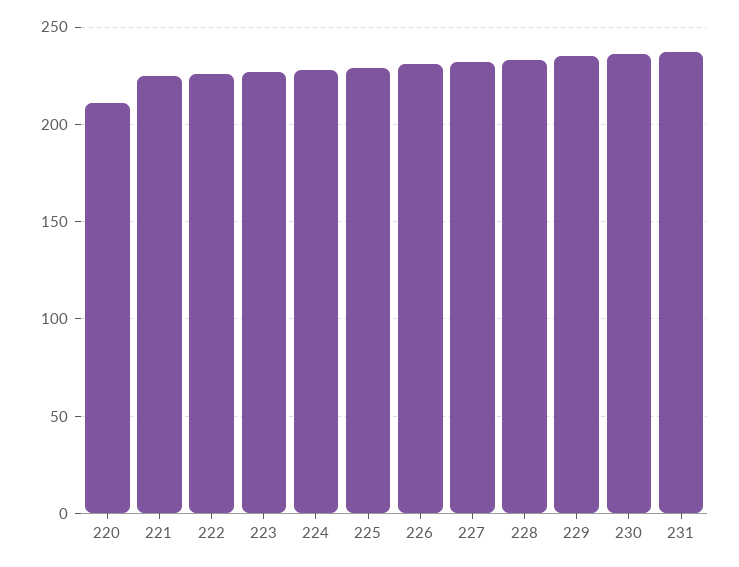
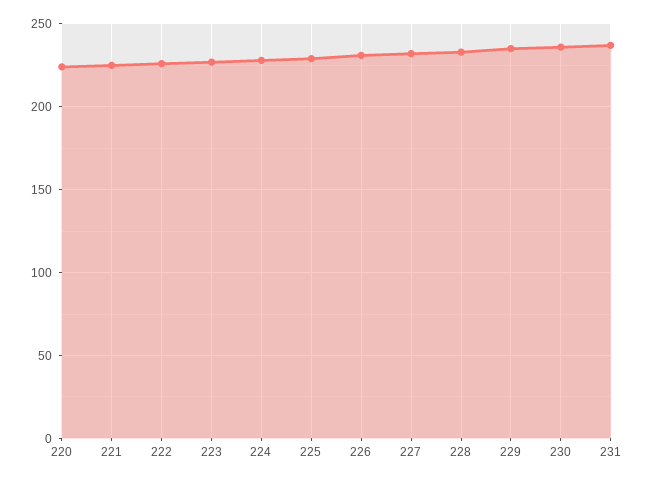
  {
-   "220": 210,
+   "220": 225,
    "221": 225,
    "222": 225,
    "223": 225,
    "224": 230,
    "225": 230,
    "226": 230,
    "227": 230,
    "228": 235,
    "229": 235,
    "230": 235,
    "231": 235
  }

